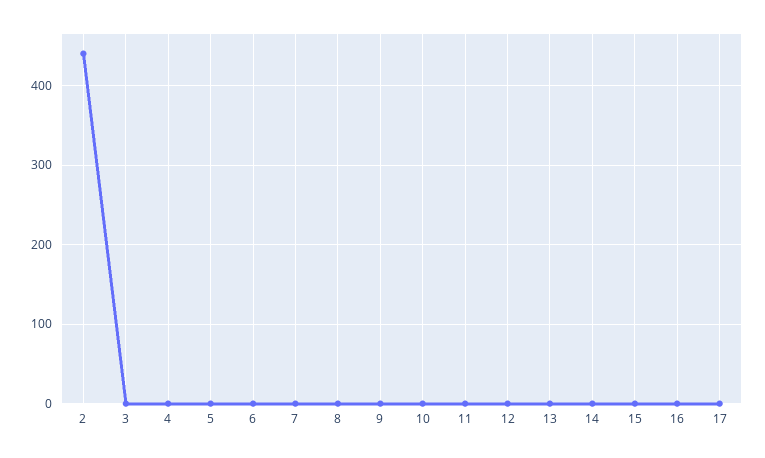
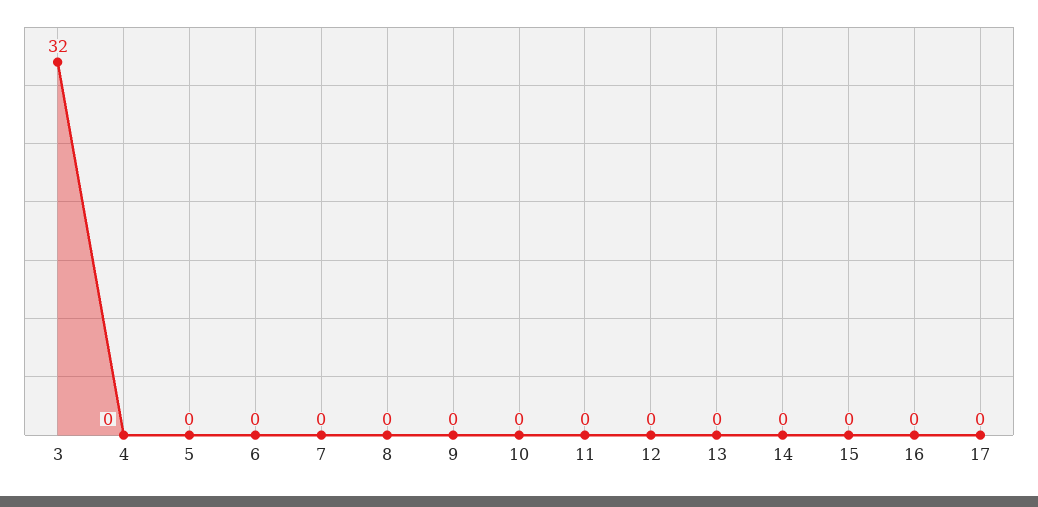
  {
-   "2": 440,
-   "3": 0,
+   "3": 32,
    "4": 0,
    "5": 0,
    "6": 0,
    "7": 0,
    "8": 0,
    "9": 0,
    "10": 0,
    "11": 0,
    "12": 0,
    "13": 0,
    "14": 0,
    "15": 0,
    "16": 0,
    "17": 0
  }

